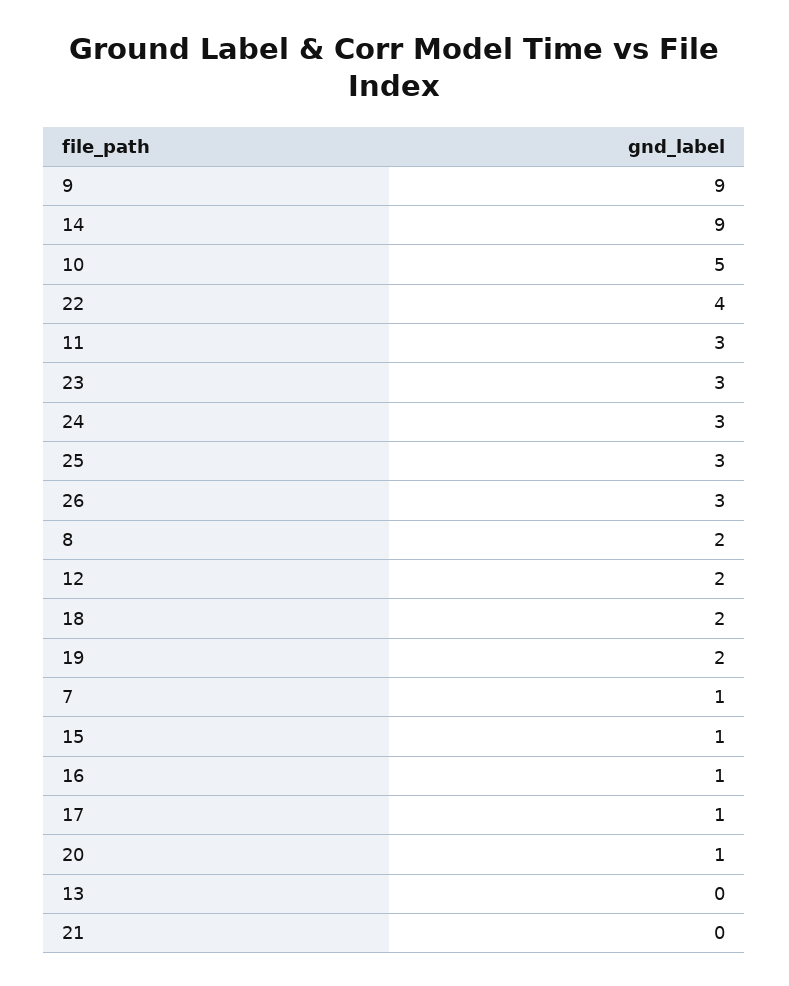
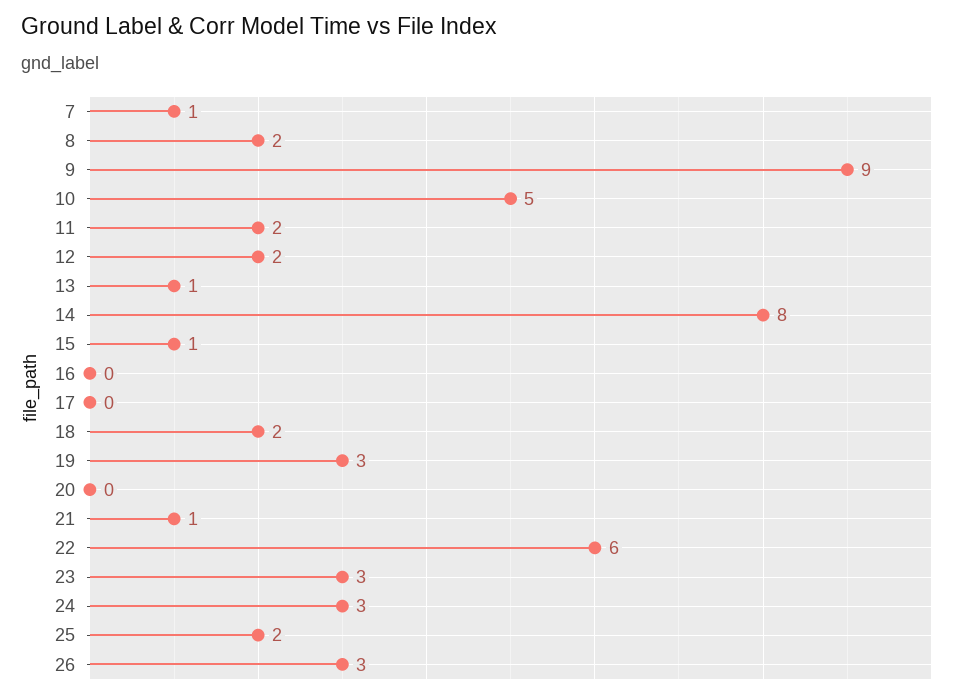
  {
    "9": 9,
-   "14": 9,
+   "14": 8,
    "10": 5,
-   "22": 4,
+   "22": 6,
-   "11": 3,
+   "11": 2,
    "23": 3,
    "24": 3,
-   "25": 3,
+   "25": 2,
    "26": 3,
    "8": 2,
    "12": 2,
    "18": 2,
-   "19": 2,
+   "19": 3,
    "7": 1,
    "15": 1,
-   "16": 1,
+   "16": 0,
-   "17": 1,
+   "17": 0,
-   "20": 1,
+   "20": 0,
-   "13": 0,
+   "13": 1,
-   "21": 0
+   "21": 1
  }

